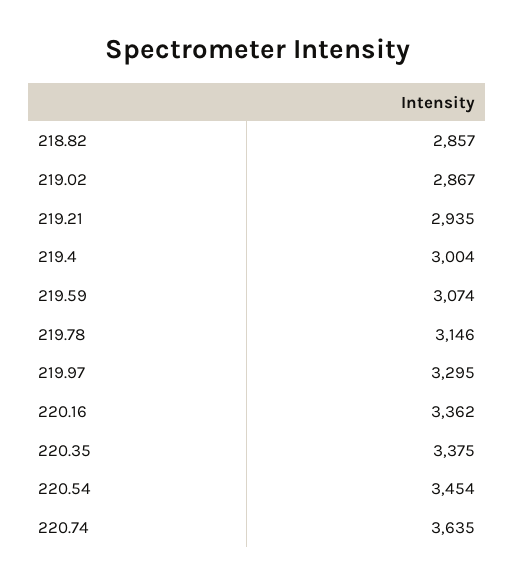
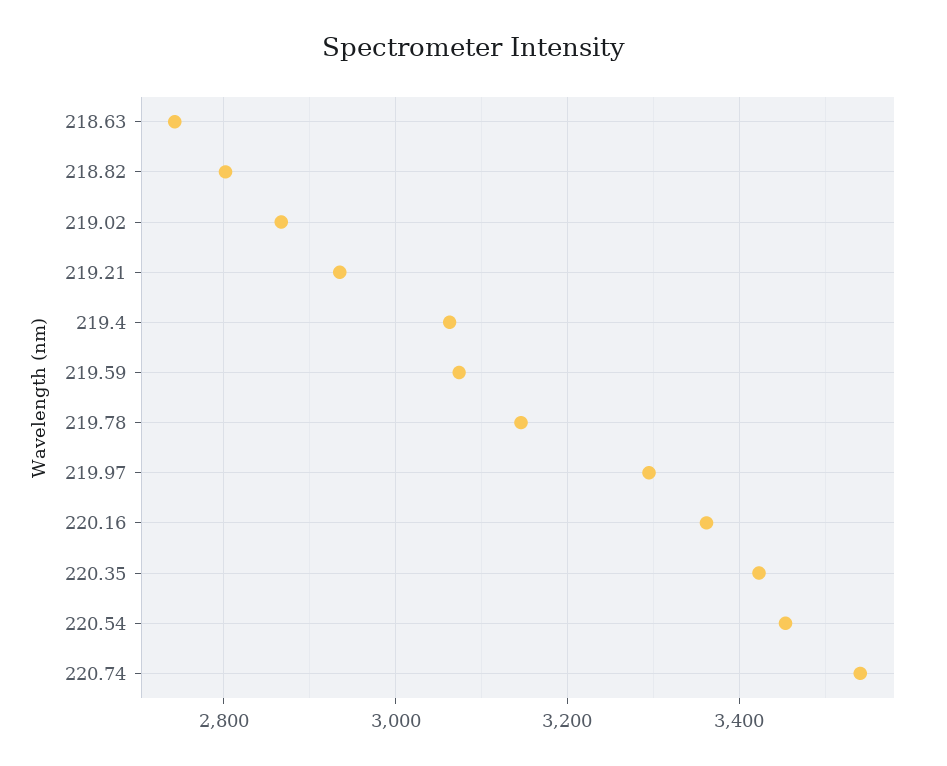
  {
-   "218.82": 2857,
+   "218.82": 2800,
    "219.02": 2867,
    "219.21": 2935,
-   "219.4": 3004,
+   "219.4": 3060,
    "219.59": 3074,
    "219.78": 3146,
    "219.97": 3295,
    "220.16": 3362,
-   "220.35": 3375,
+   "220.35": 3420,
    "220.54": 3454,
-   "220.74": 3635
+   "220.74": 3540,
+   "218.63": 2740
  }

